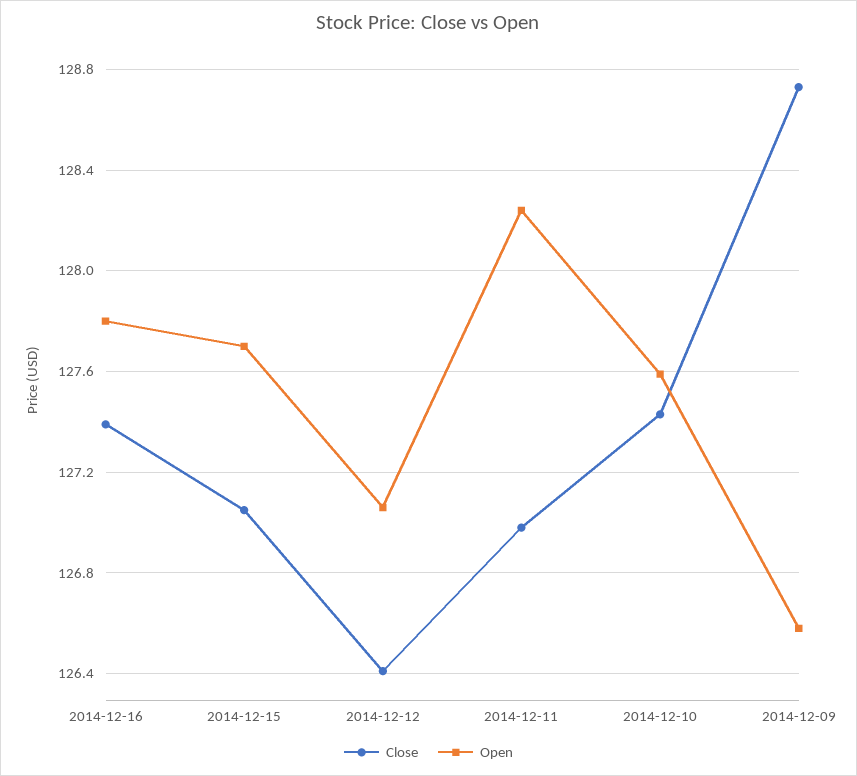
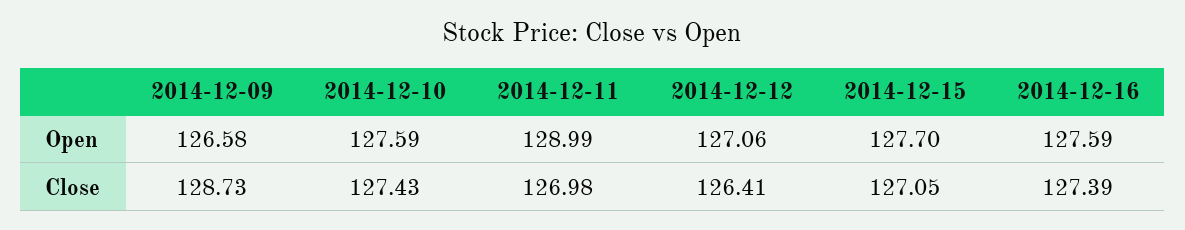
  {
    "Close": {
      "2014-12-16": 127.39,
      "2014-12-15": 127.05,
      "2014-12-12": 126.41,
      "2014-12-11": 126.98,
      "2014-12-10": 127.43,
      "2014-12-09": 128.73
    },
    "Open": {
-     "2014-12-16": 127.8,
+     "2014-12-16": 127.59,
      "2014-12-15": 127.7,
      "2014-12-12": 127.06,
-     "2014-12-11": 128.25,
+     "2014-12-11": 128.99,
      "2014-12-10": 127.59,
      "2014-12-09": 126.58
    }
  }

